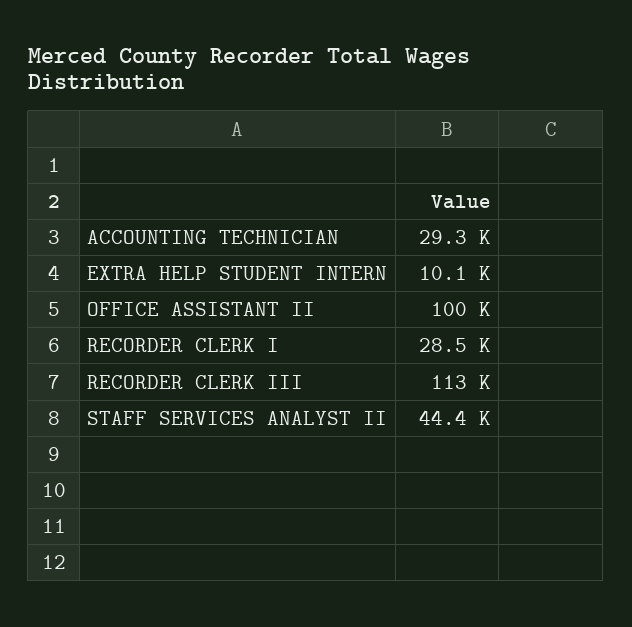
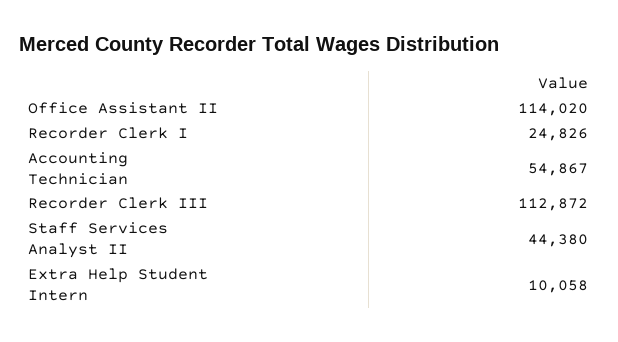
  {
-   "ACCOUNTING TECHNICIAN": 29300,
+   "ACCOUNTING TECHNICIAN": 54867,
    "EXTRA HELP STUDENT INTERN": 10058,
-   "OFFICE ASSISTANT II": 100000,
+   "OFFICE ASSISTANT II": 114020,
-   "RECORDER CLERK I": 28500,
+   "RECORDER CLERK I": 24826,
    "RECORDER CLERK III": 112872,
    "STAFF SERVICES ANALYST II": 44380
  }

